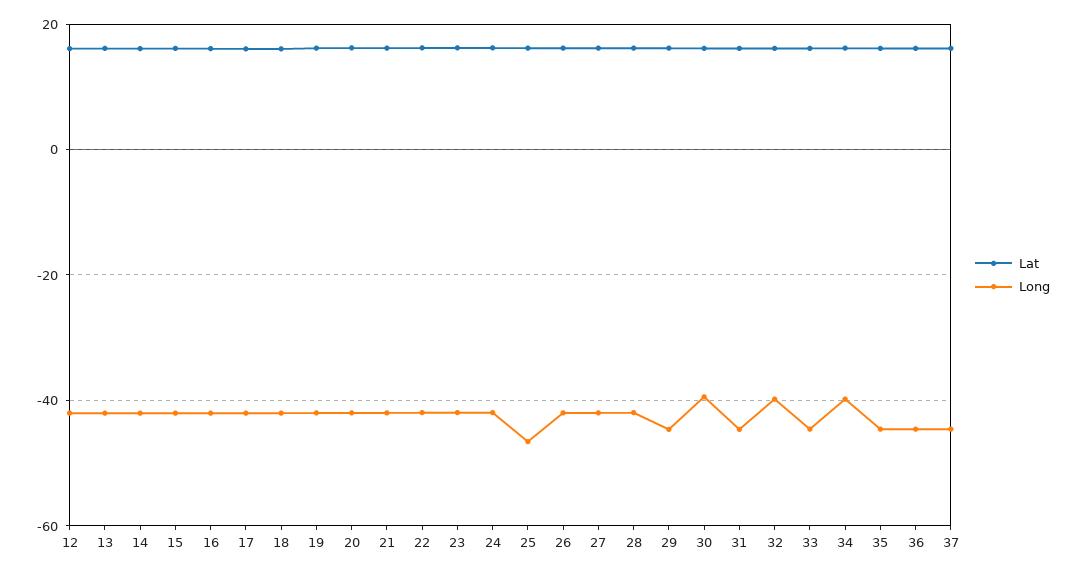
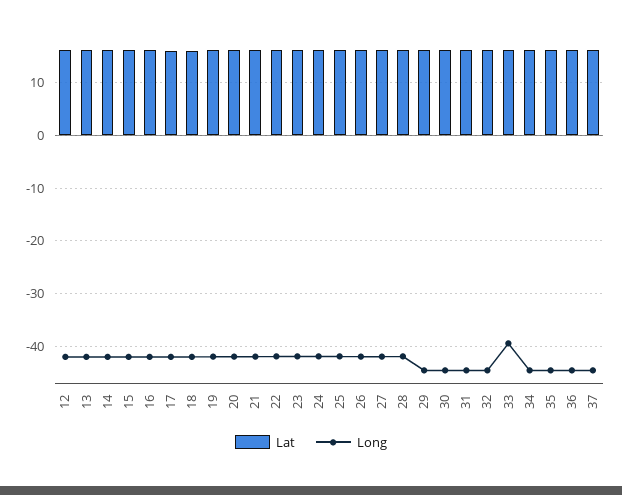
  {
    "Lat": {
      "12": 16,
      "13": 16,
      "14": 16,
      "15": 16,
      "16": 16,
      "17": 16,
      "18": 16,
      "19": 16,
      "20": 16,
      "21": 16,
      "22": 16,
      "23": 16,
      "24": 16,
      "25": 16,
      "26": 16,
      "27": 16,
      "28": 16,
      "29": 16,
      "30": 16,
      "31": 16,
      "32": 16,
      "33": 16,
      "34": 16,
      "35": 16,
      "36": 16,
      "37": 16
    },
    "Long": {
      "12": -42,
      "13": -42,
      "14": -42,
      "15": -42,
      "16": -42,
      "17": -42,
      "18": -42,
      "19": -42,
      "20": -42,
      "21": -42,
      "22": -42,
      "23": -42,
      "24": -42,
-     "25": -46,
+     "25": -42,
      "26": -42,
      "27": -42,
      "28": -42,
      "29": -44,
-     "30": -40,
+     "30": -44,
      "31": -44,
-     "32": -40,
+     "32": -44,
-     "33": -44,
+     "33": -40,
-     "34": -40,
+     "34": -44,
      "35": -44,
      "36": -44,
      "37": -44
    }
  }

